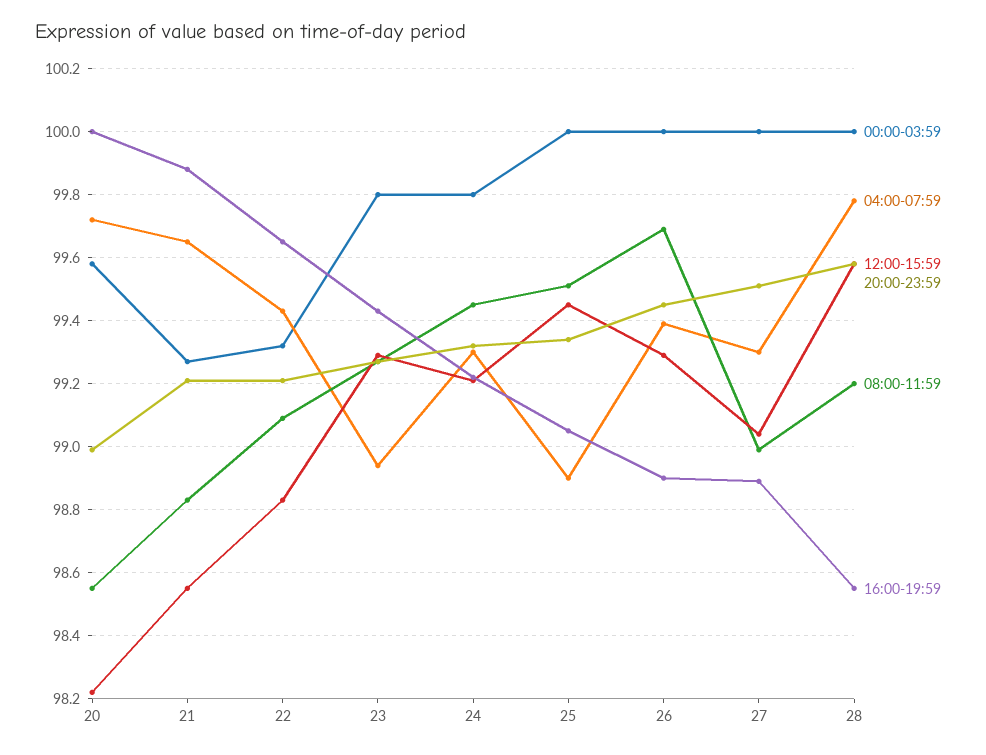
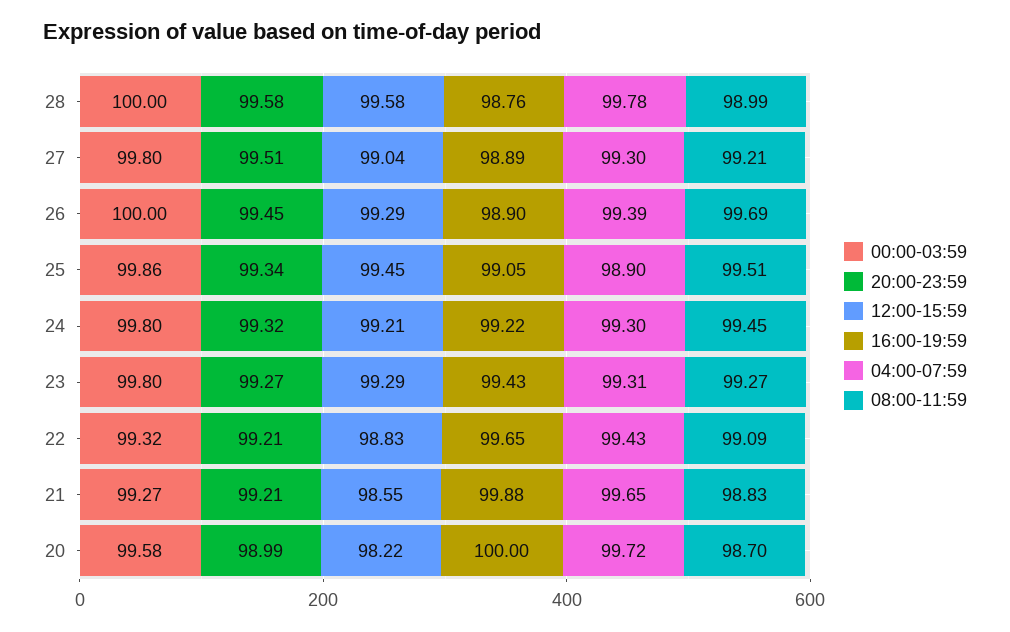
  {
    "00:00-03:59": {
      "20": 99.58,
      "21": 99.27,
      "22": 99.32,
      "23": 99.8,
      "24": 99.8,
-     "25": 100,
+     "25": 99.86,
      "26": 100,
-     "27": 100,
+     "27": 99.8,
      "28": 100
    },
    "04:00-07:59": {
      "20": 99.72,
      "21": 99.65,
      "22": 99.43,
-     "23": 98.95,
+     "23": 99.31,
      "24": 99.3,
      "25": 98.9,
      "26": 99.39,
      "27": 99.3,
      "28": 99.78
    },
    "12:00-15:59": {
      "20": 98.22,
      "21": 98.55,
      "22": 98.83,
      "23": 99.29,
      "24": 99.21,
      "25": 99.45,
      "26": 99.29,
      "27": 99.04,
      "28": 99.58
    },
    "20:00-23:59": {
      "20": 98.99,
      "21": 99.21,
      "22": 99.21,
      "23": 99.27,
      "24": 99.32,
      "25": 99.34,
      "26": 99.45,
      "27": 99.51,
      "28": 99.58
    },
    "08:00-11:59": {
-     "20": 98.55,
+     "20": 98.7,
      "21": 98.83,
      "22": 99.09,
      "23": 99.27,
      "24": 99.45,
      "25": 99.51,
      "26": 99.69,
-     "27": 99,
+     "27": 99.21,
-     "28": 99.2
+     "28": 98.99
    },
    "16:00-19:59": {
      "20": 100,
      "21": 99.88,
      "22": 99.65,
      "23": 99.43,
      "24": 99.22,
      "25": 99.05,
      "26": 98.9,
      "27": 98.89,
-     "28": 98.55
+     "28": 98.76
    }
  }

